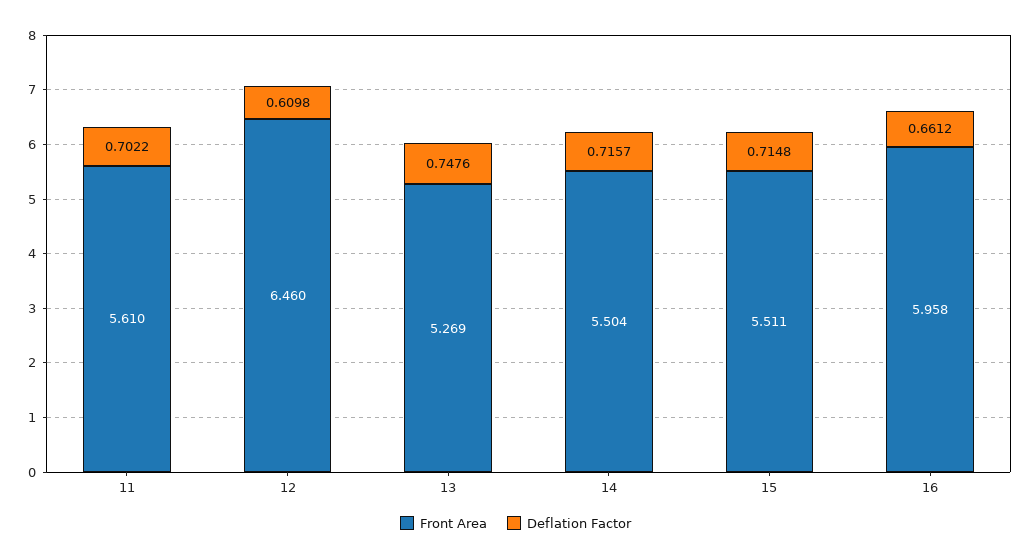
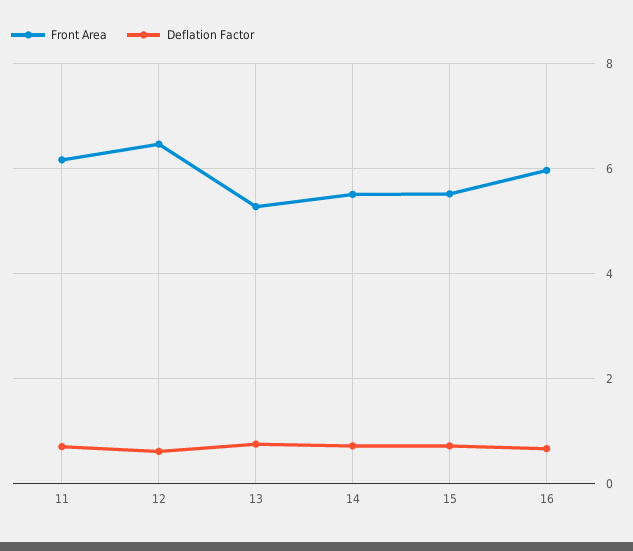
  {
    "Front Area": {
-     "11": 5.61,
+     "11": 6.2,
      "12": 6.46,
      "13": 5.269,
      "14": 5.504,
      "15": 5.511,
      "16": 5.958
    },
    "Deflation Factor": {
      "11": 0.7022,
      "12": 0.6098,
      "13": 0.7476,
      "14": 0.7157,
      "15": 0.7148,
      "16": 0.6612
    }
  }

